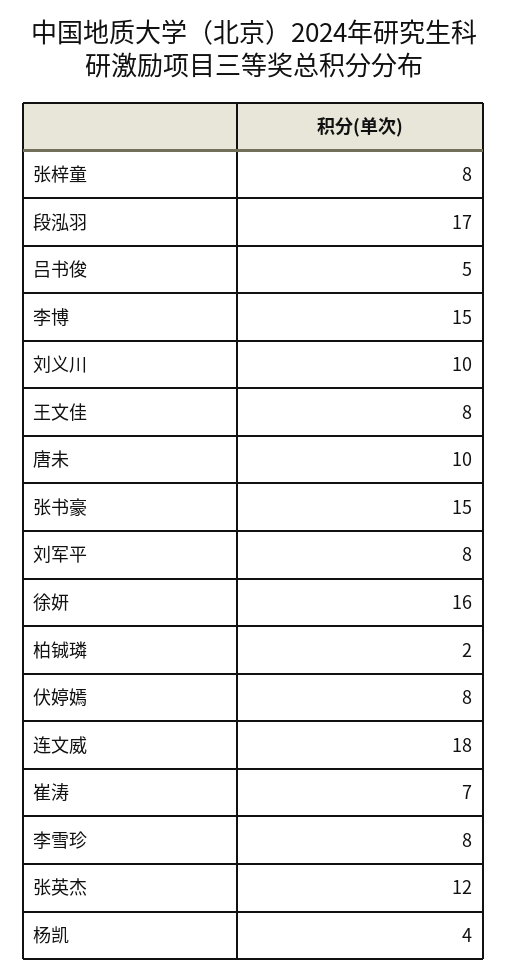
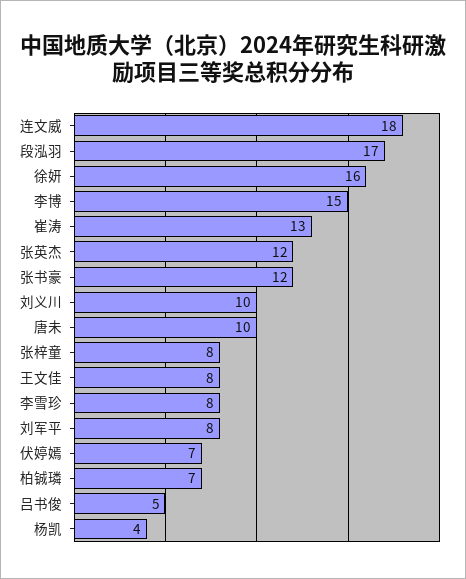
  {
    "张梓童": 8,
    "段泓羽": 17,
    "吕书俊": 5,
    "李博": 15,
    "刘义川": 10,
    "王文佳": 8,
    "唐未": 10,
-   "张书豪": 15,
+   "张书豪": 12,
    "刘军平": 8,
    "徐妍": 16,
-   "柏铖璘": 2,
+   "柏铖璘": 7,
-   "伏婷嫣": 8,
+   "伏婷嫣": 7,
    "连文威": 18,
-   "崔涛": 7,
+   "崔涛": 13,
    "李雪珍": 8,
    "张英杰": 12,
    "杨凯": 4
  }

